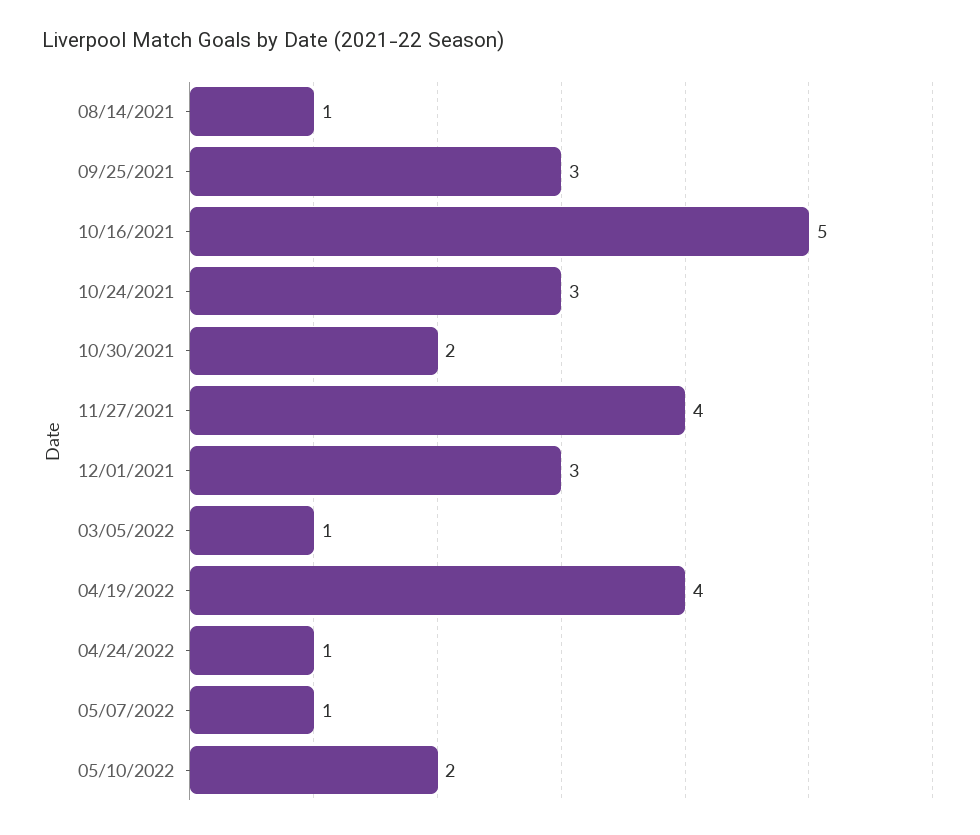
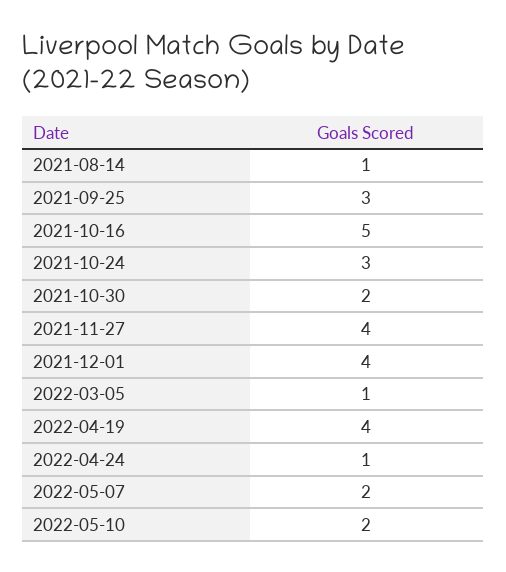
  {
    "08/14/2021": 1,
    "09/25/2021": 3,
    "10/16/2021": 5,
    "10/24/2021": 3,
    "10/30/2021": 2,
    "11/27/2021": 4,
-   "12/01/2021": 3,
+   "12/01/2021": 4,
    "03/05/2022": 1,
    "04/19/2022": 4,
    "04/24/2022": 1,
-   "05/07/2022": 1,
+   "05/07/2022": 2,
    "05/10/2022": 2
  }

